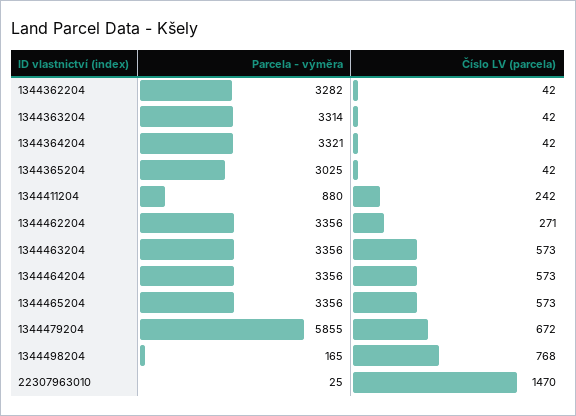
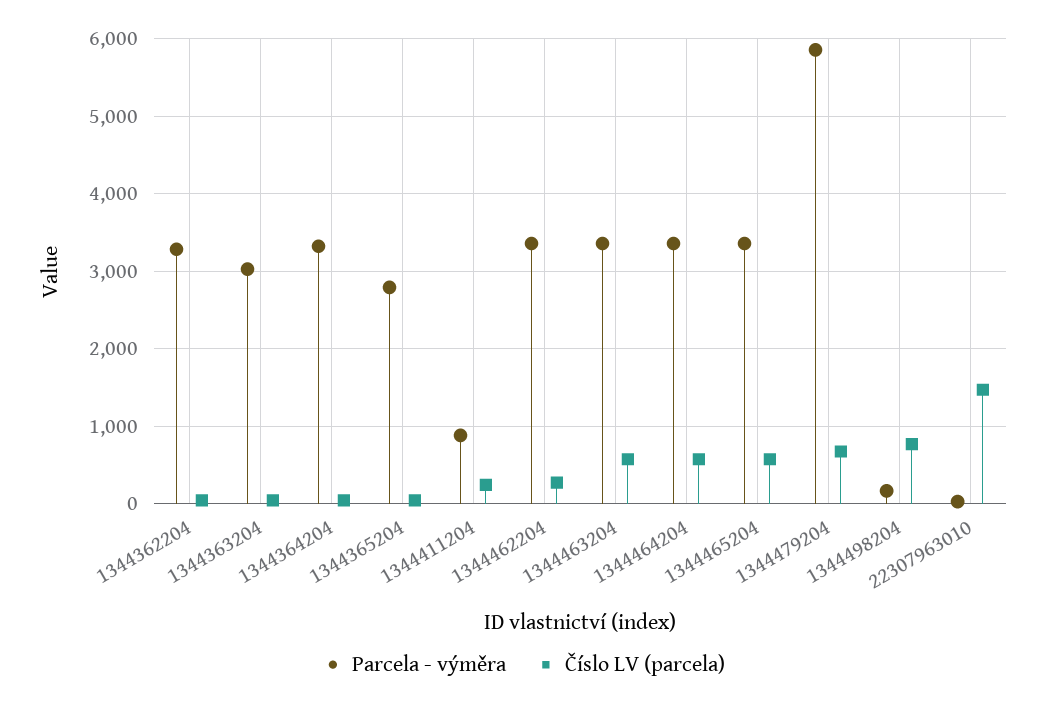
  {
    "Parcela - výměra": {
      "1344362204": 3282,
-     "1344363204": 3314,
+     "1344363204": 3000,
      "1344364204": 3321,
-     "1344365204": 3025,
+     "1344365204": 2800,
      "1344411204": 880,
      "1344462204": 3356,
      "1344463204": 3356,
      "1344464204": 3356,
      "1344465204": 3356,
      "1344479204": 5855,
      "1344498204": 165,
      "22307963010": 25
    },
    "Číslo LV (parcela)": {
      "1344362204": 42,
      "1344363204": 42,
      "1344364204": 42,
      "1344365204": 42,
      "1344411204": 242,
      "1344462204": 271,
      "1344463204": 573,
      "1344464204": 573,
      "1344465204": 573,
      "1344479204": 672,
      "1344498204": 768,
      "22307963010": 1470
    }
  }

